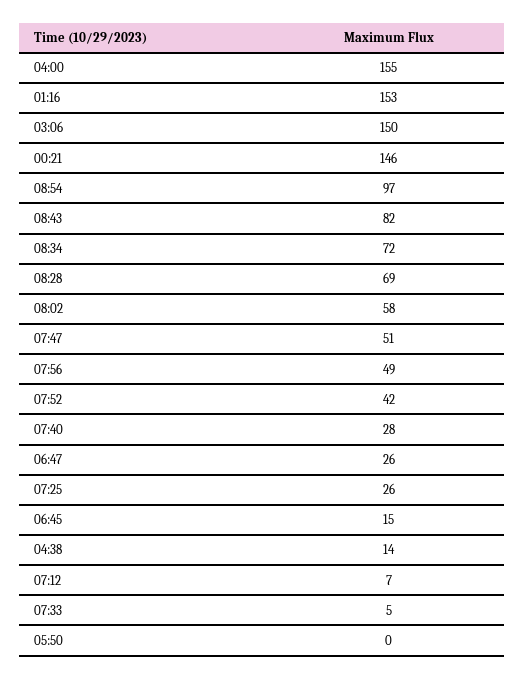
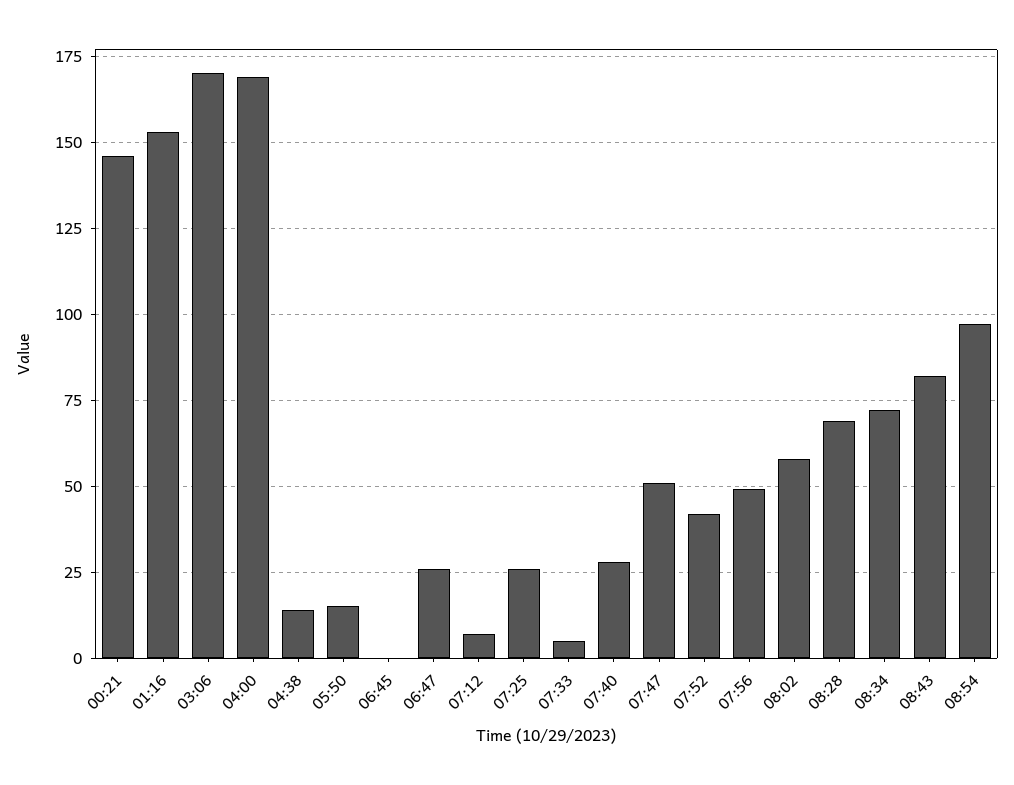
  {
-   "04:00": 155,
+   "04:00": 170,
    "01:16": 153,
-   "03:06": 150,
+   "03:06": 170,
    "00:21": 146,
    "08:54": 97,
    "08:43": 82,
    "08:34": 72,
    "08:28": 69,
    "08:02": 58,
    "07:47": 51,
    "07:56": 49,
    "07:52": 42,
    "07:40": 28,
    "06:47": 26,
    "07:25": 26,
-   "06:45": 15,
+   "06:45": 0,
    "04:38": 14,
    "07:12": 7,
    "07:33": 5,
-   "05:50": 0
+   "05:50": 15
  }

